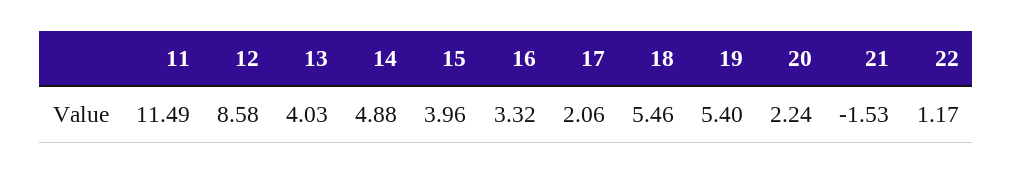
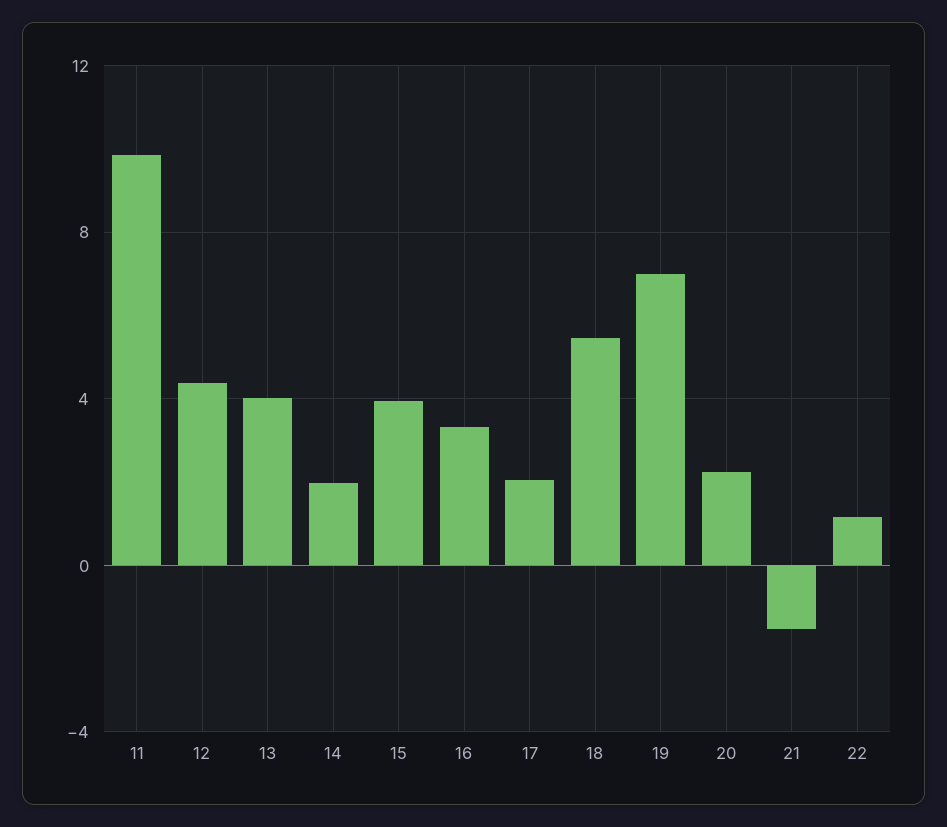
  {
-   "11": 11.49,
+   "11": 10,
-   "12": 8.58,
+   "12": 4.5,
    "13": 4.03,
-   "14": 4.88,
+   "14": 2,
    "15": 3.96,
    "16": 3.32,
    "17": 2.06,
    "18": 5.46,
-   "19": 5.4,
+   "19": 7,
    "20": 2.24,
    "21": -1.53,
    "22": 1.17
  }

